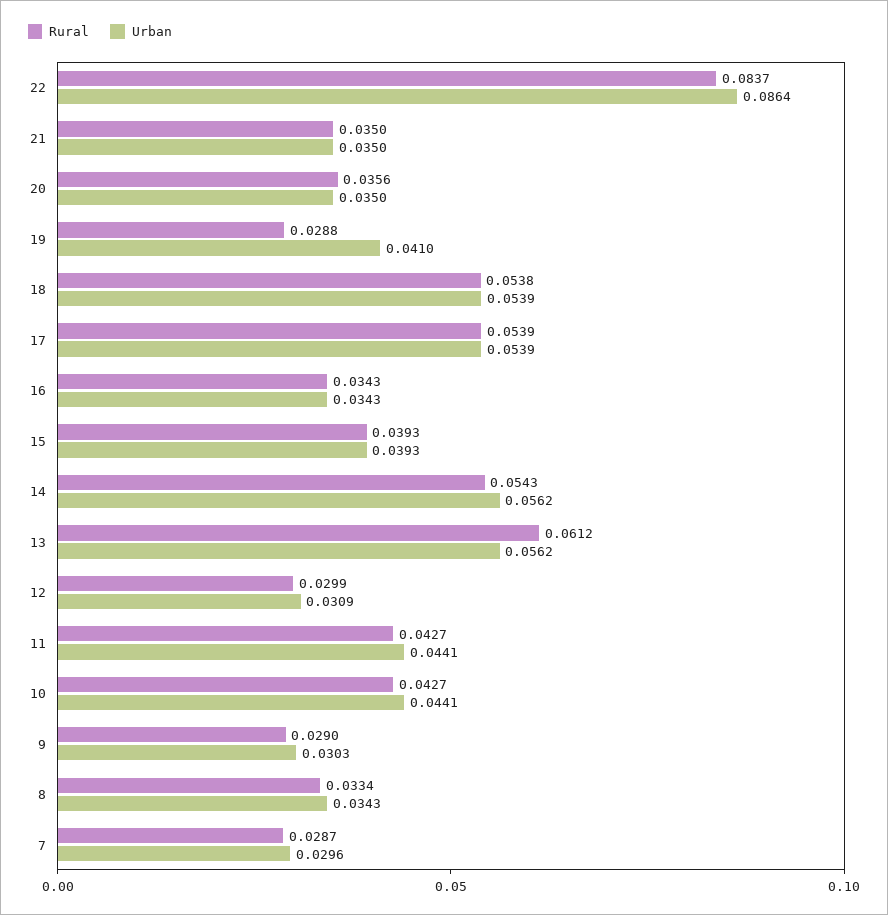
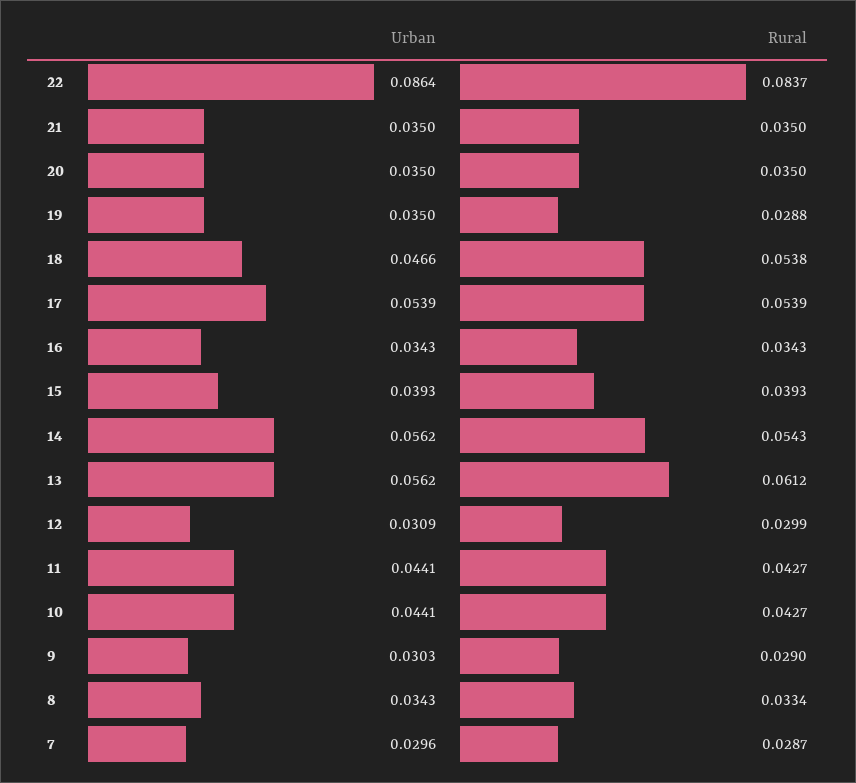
  {
    "Rural": {
      "22": 0.0837,
      "21": 0.035,
-     "20": 0.0356,
+     "20": 0.035,
      "19": 0.0288,
      "18": 0.0538,
      "17": 0.0539,
      "16": 0.0343,
      "15": 0.0393,
      "14": 0.0543,
      "13": 0.0612,
      "12": 0.0299,
      "11": 0.0427,
      "10": 0.0427,
      "9": 0.029,
      "8": 0.0334,
      "7": 0.0287
    },
    "Urban": {
      "22": 0.0864,
      "21": 0.035,
      "20": 0.035,
-     "19": 0.041,
+     "19": 0.035,
-     "18": 0.0539,
+     "18": 0.0466,
      "17": 0.0539,
      "16": 0.0343,
      "15": 0.0393,
      "14": 0.0562,
      "13": 0.0562,
      "12": 0.0309,
      "11": 0.0441,
      "10": 0.0441,
      "9": 0.0303,
      "8": 0.0343,
      "7": 0.0296
    }
  }

